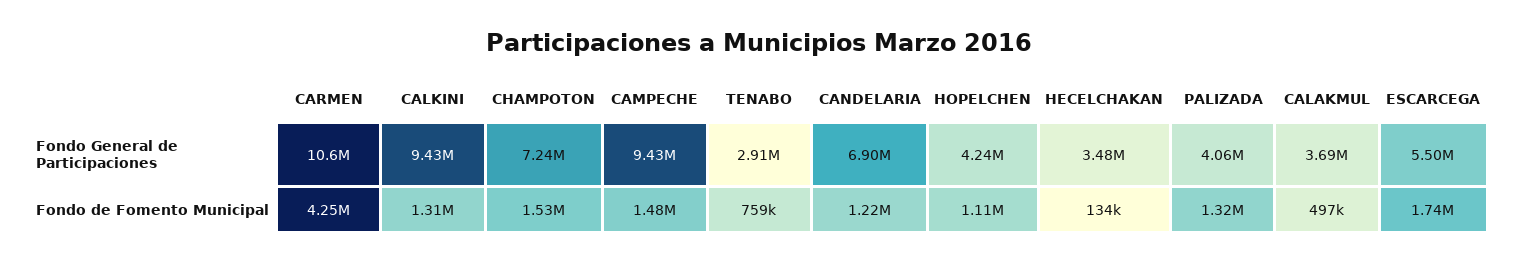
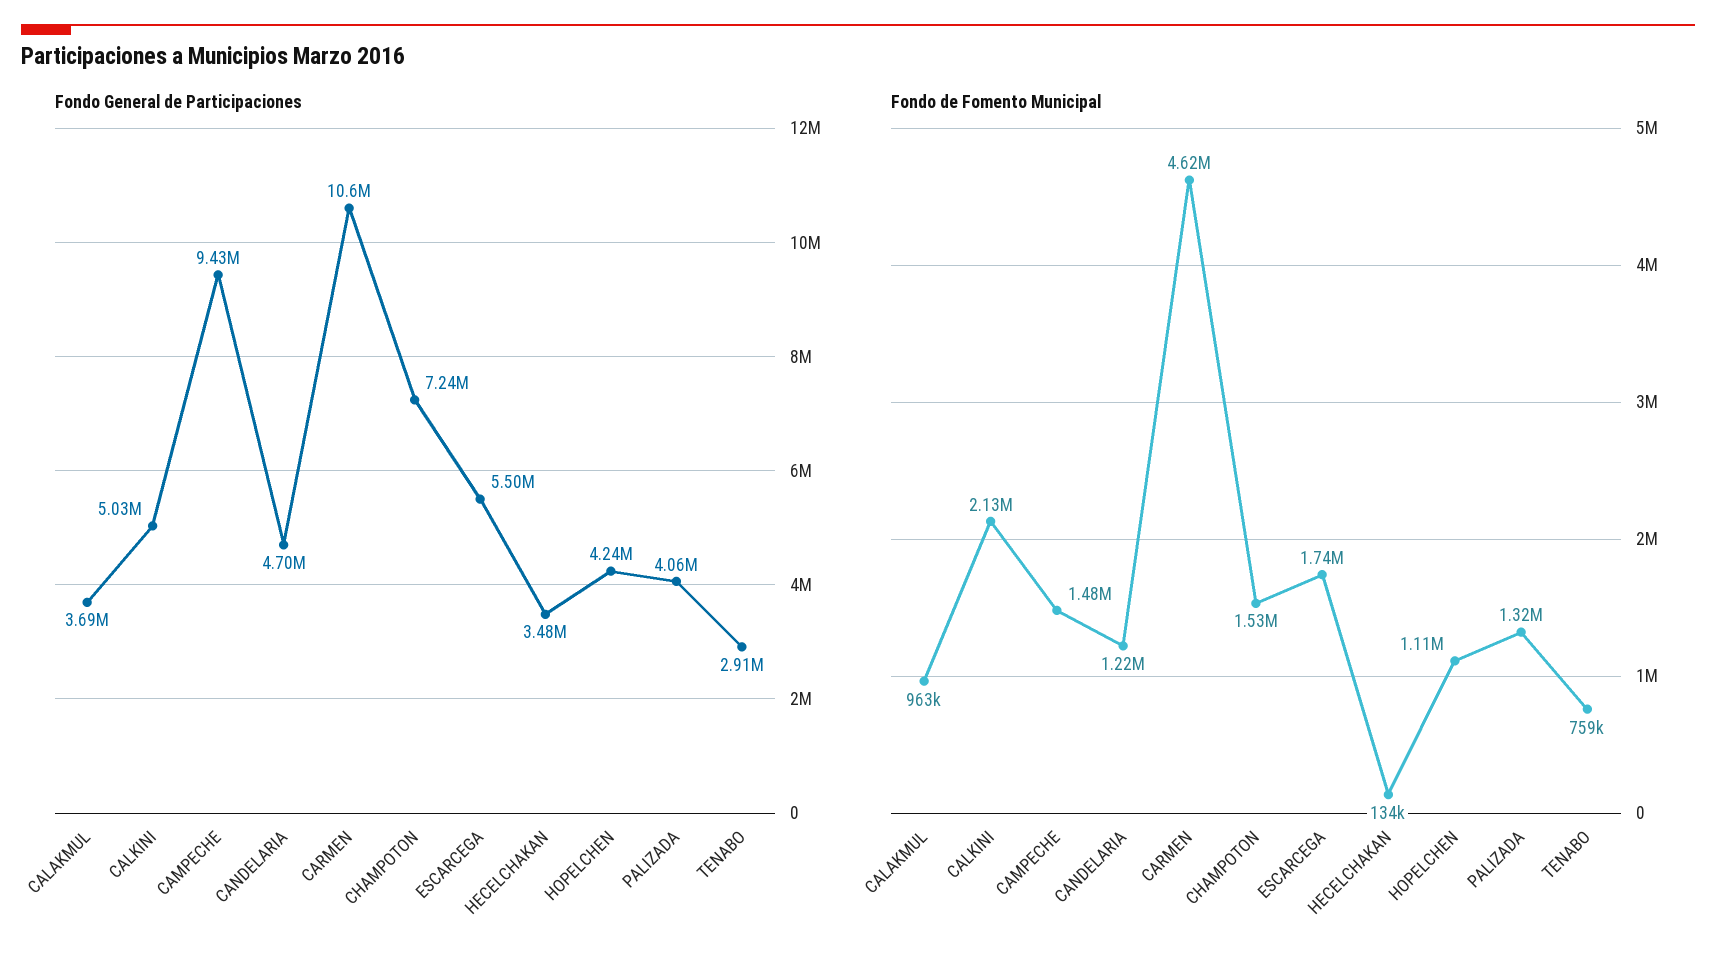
  {
    "Fondo General de Participaciones": {
      "CARMEN": 10600000,
-     "CALKINI": 9430000,
+     "CALKINI": 5030000,
      "CHAMPOTON": 7240000,
      "CAMPECHE": 9430000,
      "TENABO": 2910000,
-     "CANDELARIA": 6900000,
+     "CANDELARIA": 4700000,
      "HOPELCHEN": 4240000,
      "HECELCHAKAN": 3480000,
      "PALIZADA": 4060000,
      "CALAKMUL": 3690000,
      "ESCARCEGA": 5500000
    },
    "Fondo de Fomento Municipal": {
-     "CARMEN": 4250000,
+     "CARMEN": 4620000,
-     "CALKINI": 1310000,
+     "CALKINI": 2130000,
      "CHAMPOTON": 1530000,
      "CAMPECHE": 1480000,
      "TENABO": 759000,
      "CANDELARIA": 1220000,
      "HOPELCHEN": 1110000,
      "HECELCHAKAN": 134000,
      "PALIZADA": 1320000,
-     "CALAKMUL": 497000,
+     "CALAKMUL": 963000,
      "ESCARCEGA": 1740000
    }
  }

